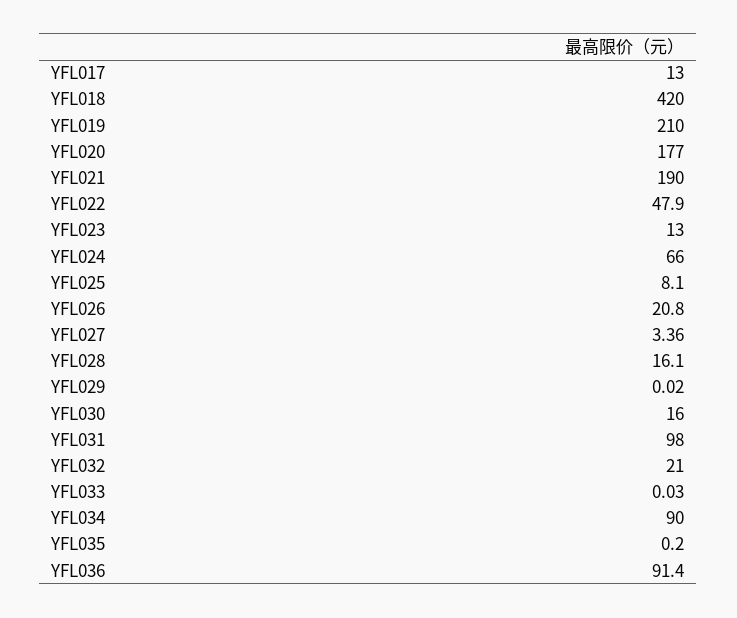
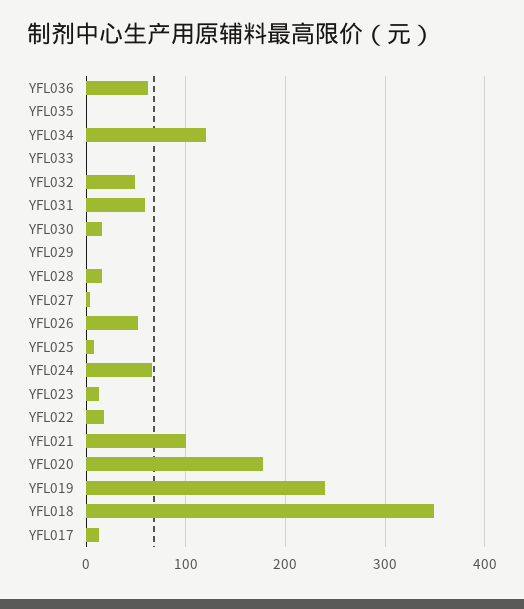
  {
    "YFL017": 13,
-   "YFL018": 420,
+   "YFL018": 350,
-   "YFL019": 210,
+   "YFL019": 240,
    "YFL020": 177,
-   "YFL021": 190,
+   "YFL021": 100,
-   "YFL022": 47.9,
+   "YFL022": 20,
    "YFL023": 13,
    "YFL024": 66,
    "YFL025": 8.1,
-   "YFL026": 20.8,
+   "YFL026": 50,
    "YFL027": 3.36,
    "YFL028": 16.1,
    "YFL029": 0.02,
    "YFL030": 16,
-   "YFL031": 98,
+   "YFL031": 60,
-   "YFL032": 21,
+   "YFL032": 50,
    "YFL033": 0.03,
-   "YFL034": 90,
+   "YFL034": 120,
    "YFL035": 0.2,
-   "YFL036": 91.4
+   "YFL036": 60
  }

